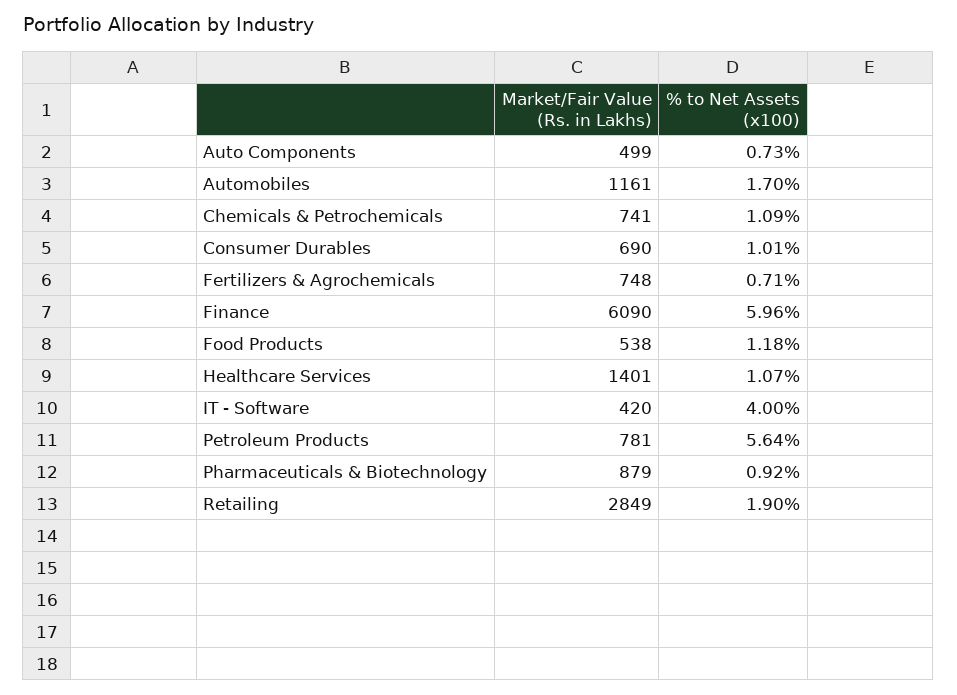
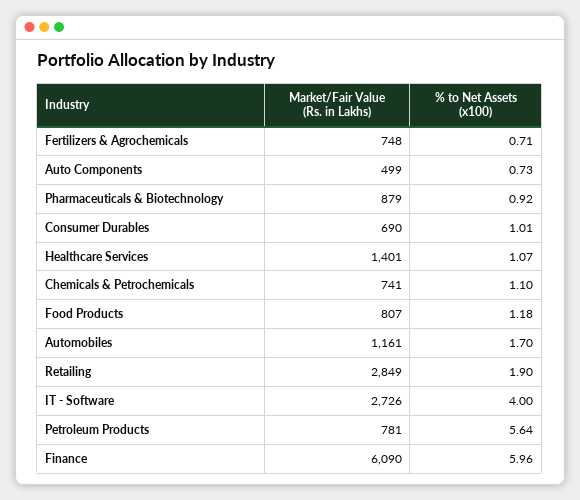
  {
    "Market/Fair Value (Rs. in Lakhs)": {
      "Auto Components": 499,
      "Automobiles": 1161,
      "Chemicals & Petrochemicals": 741,
      "Consumer Durables": 690,
      "Fertilizers & Agrochemicals": 748,
      "Finance": 6090,
-     "Food Products": 538,
+     "Food Products": 807,
      "Healthcare Services": 1401,
-     "IT - Software": 420,
+     "IT - Software": 2726,
      "Petroleum Products": 781,
      "Pharmaceuticals & Biotechnology": 879,
      "Retailing": 2849
    },
    "% to Net Assets (x100)": {
      "Auto Components": 0.73,
      "Automobiles": 1.7,
-     "Chemicals & Petrochemicals": 1.09,
+     "Chemicals & Petrochemicals": 1.1,
      "Consumer Durables": 1.01,
      "Fertilizers & Agrochemicals": 0.71,
      "Finance": 5.96,
      "Food Products": 1.18,
      "Healthcare Services": 1.07,
      "IT - Software": 4,
      "Petroleum Products": 5.64,
      "Pharmaceuticals & Biotechnology": 0.92,
      "Retailing": 1.9
    }
  }

